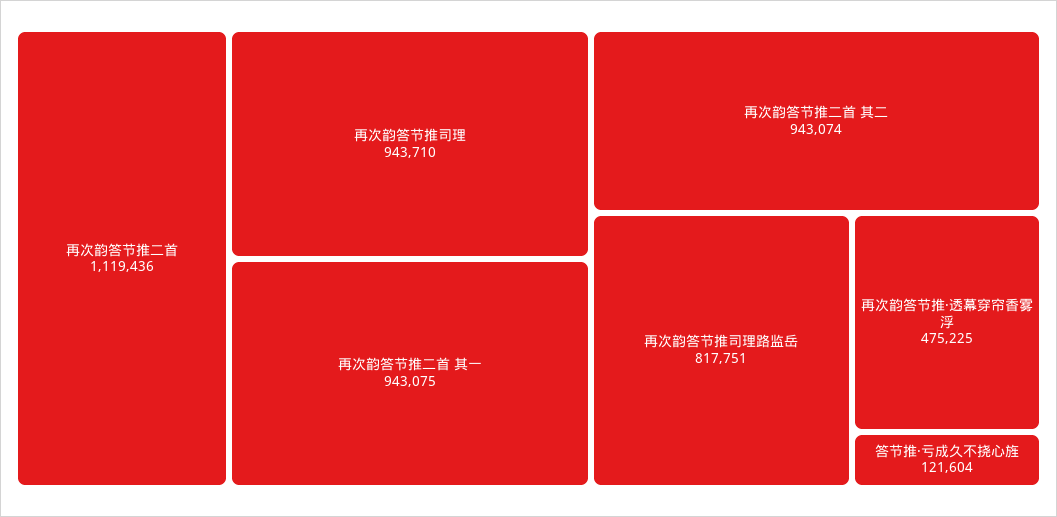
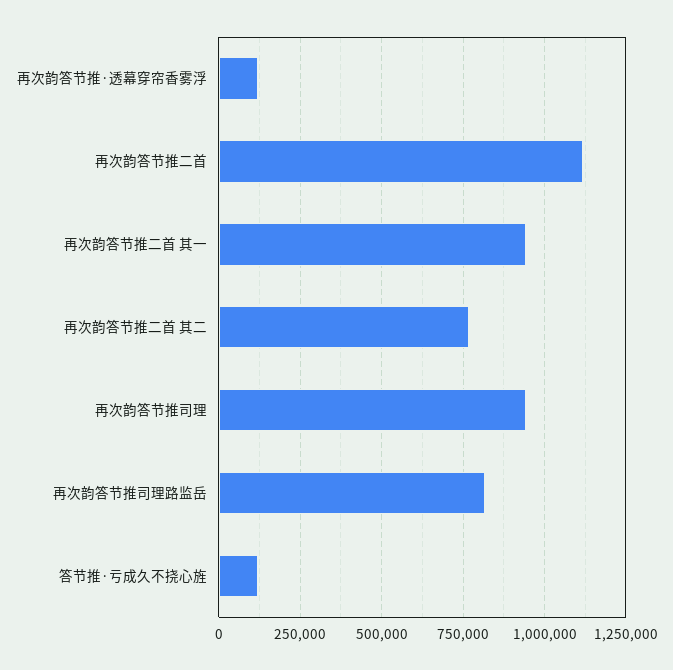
  {
    "再次韵答节推二首": 1119436,
    "再次韵答节推司理": 943710,
    "再次韵答节推二首 其一": 943075,
-   "再次韵答节推二首 其二": 943074,
+   "再次韵答节推二首 其二": 775000,
    "再次韵答节推司理路监岳": 817751,
-   "再次韵答节推·透幕穿帘香雾浮": 475225,
+   "再次韵答节推·透幕穿帘香雾浮": 125000,
    "答节推·亏成久不挠心旌": 121604
  }

